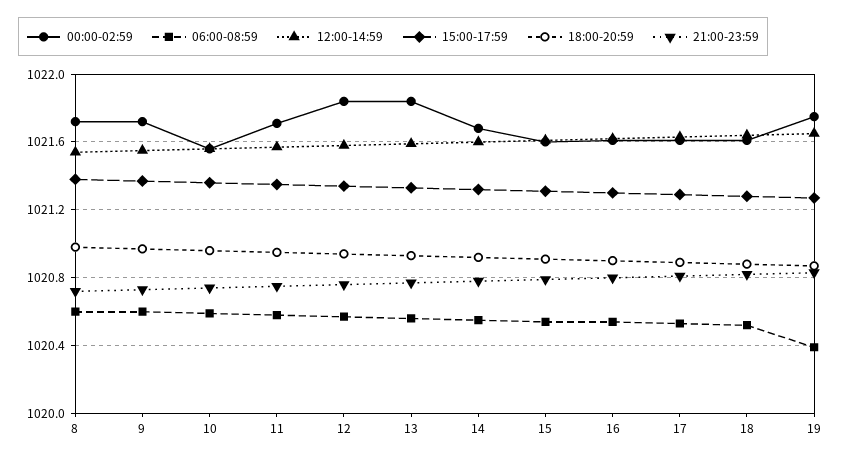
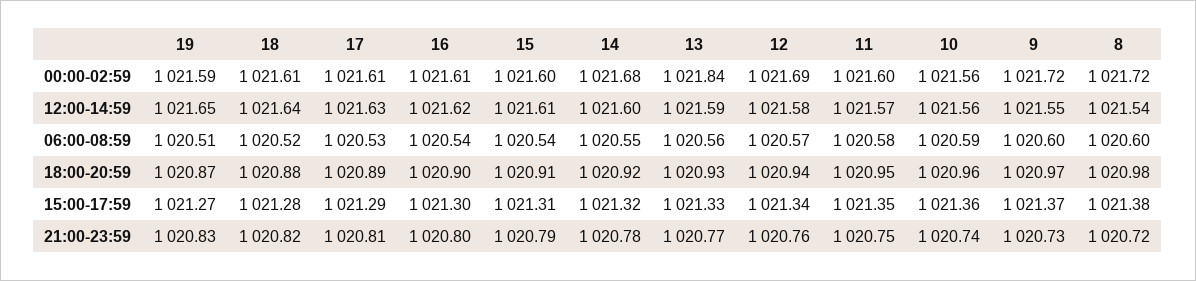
  {
    "00:00-02:59": {
      "8": 1021.72,
      "9": 1021.72,
      "10": 1021.56,
-     "11": 1021.7,
+     "11": 1021.6,
-     "12": 1021.85,
+     "12": 1021.69,
      "13": 1021.84,
      "14": 1021.68,
      "15": 1021.6,
      "16": 1021.61,
      "17": 1021.61,
      "18": 1021.61,
-     "19": 1021.75
+     "19": 1021.59
    },
    "06:00-08:59": {
      "8": 1020.6,
      "9": 1020.6,
      "10": 1020.59,
      "11": 1020.58,
      "12": 1020.57,
      "13": 1020.56,
      "14": 1020.55,
      "15": 1020.54,
      "16": 1020.54,
      "17": 1020.53,
      "18": 1020.52,
-     "19": 1020.4
+     "19": 1020.51
    },
    "12:00-14:59": {
      "8": 1021.54,
      "9": 1021.55,
      "10": 1021.56,
      "11": 1021.57,
      "12": 1021.58,
      "13": 1021.59,
      "14": 1021.6,
      "15": 1021.61,
      "16": 1021.62,
      "17": 1021.63,
      "18": 1021.64,
      "19": 1021.65
    },
    "15:00-17:59": {
      "8": 1021.38,
      "9": 1021.37,
      "10": 1021.36,
      "11": 1021.35,
      "12": 1021.34,
      "13": 1021.33,
      "14": 1021.32,
      "15": 1021.31,
      "16": 1021.3,
      "17": 1021.29,
      "18": 1021.28,
      "19": 1021.27
    },
    "18:00-20:59": {
      "8": 1020.98,
      "9": 1020.97,
      "10": 1020.96,
      "11": 1020.95,
      "12": 1020.94,
      "13": 1020.93,
      "14": 1020.92,
      "15": 1020.91,
      "16": 1020.9,
      "17": 1020.89,
      "18": 1020.88,
      "19": 1020.87
    },
    "21:00-23:59": {
      "8": 1020.72,
      "9": 1020.73,
      "10": 1020.74,
      "11": 1020.75,
      "12": 1020.76,
      "13": 1020.77,
      "14": 1020.78,
      "15": 1020.79,
      "16": 1020.8,
      "17": 1020.81,
      "18": 1020.82,
      "19": 1020.83
    }
  }

